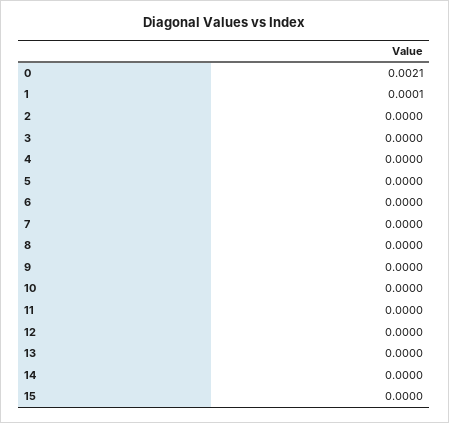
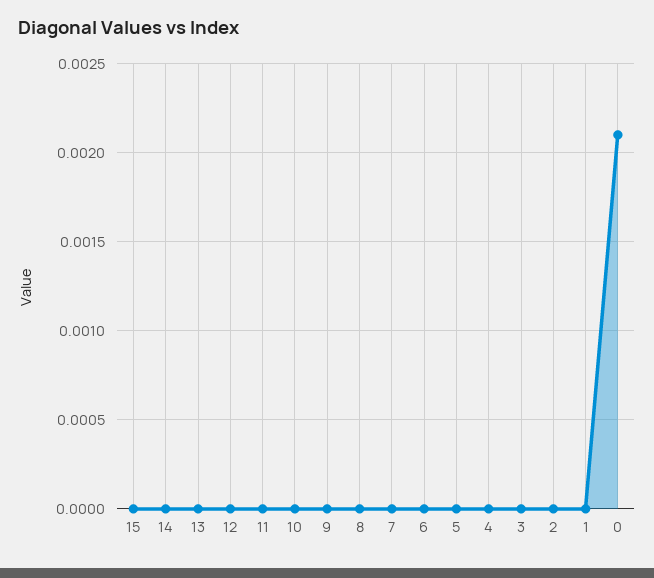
  {
    "0": 0.0021,
-   "1": 0.0001,
+   "1": 0,
    "2": 0,
    "3": 0,
    "4": 0,
    "5": 0,
    "6": 0,
    "7": 0,
    "8": 0,
    "9": 0,
    "10": 0,
    "11": 0,
    "12": 0,
    "13": 0,
    "14": 0,
    "15": 0
  }

